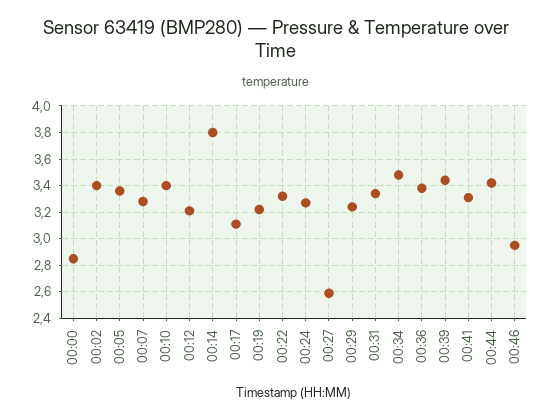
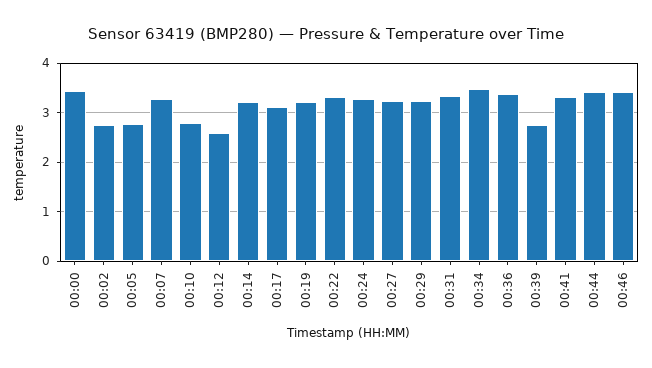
  {
-   "00:00": 2.85,
+   "00:00": 3.4,
-   "00:02": 3.4,
+   "00:02": 2.8,
-   "00:05": 3.35,
+   "00:05": 2.8,
    "00:07": 3.3,
-   "00:10": 3.4,
+   "00:10": 2.8,
-   "00:12": 3.2,
+   "00:12": 2.6,
-   "00:14": 3.8,
+   "00:14": 3.2,
    "00:17": 3.1,
    "00:19": 3.2,
    "00:22": 3.3,
    "00:24": 3.25,
-   "00:27": 2.6,
+   "00:27": 3.2,
    "00:29": 3.25,
    "00:31": 3.35,
    "00:34": 3.5,
    "00:36": 3.4,
-   "00:39": 3.45,
+   "00:39": 2.8,
    "00:41": 3.3,
    "00:44": 3.4,
-   "00:46": 2.95
+   "00:46": 3.4
  }

